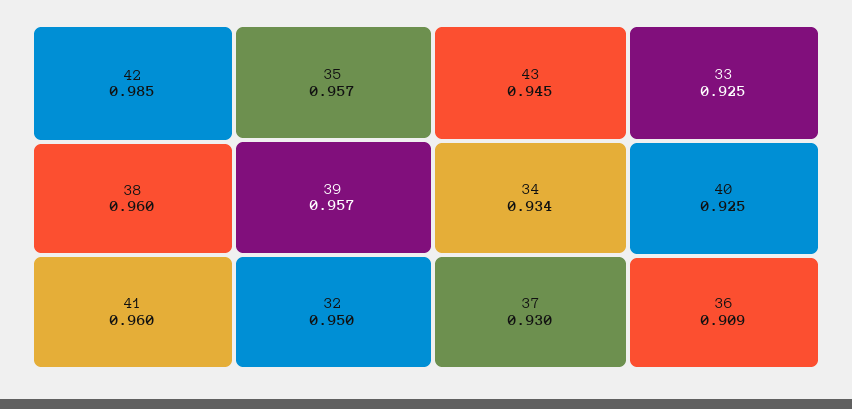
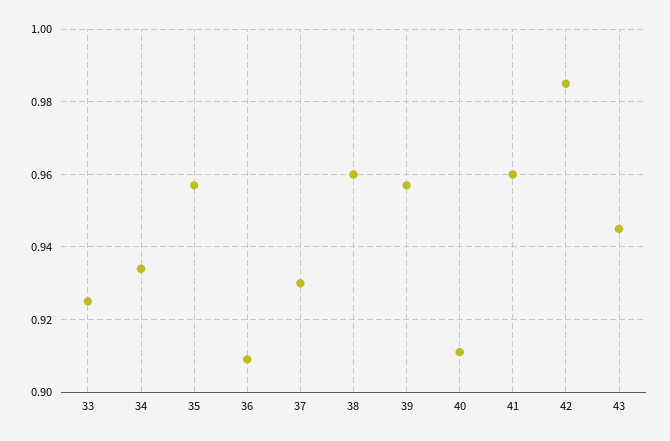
  {
    "42": 0.985,
    "38": 0.96,
    "41": 0.96,
    "35": 0.957,
    "39": 0.957,
-   "32": 0.95,
    "43": 0.945,
    "34": 0.934,
    "37": 0.93,
    "33": 0.925,
-   "40": 0.925,
+   "40": 0.91,
    "36": 0.909
  }

